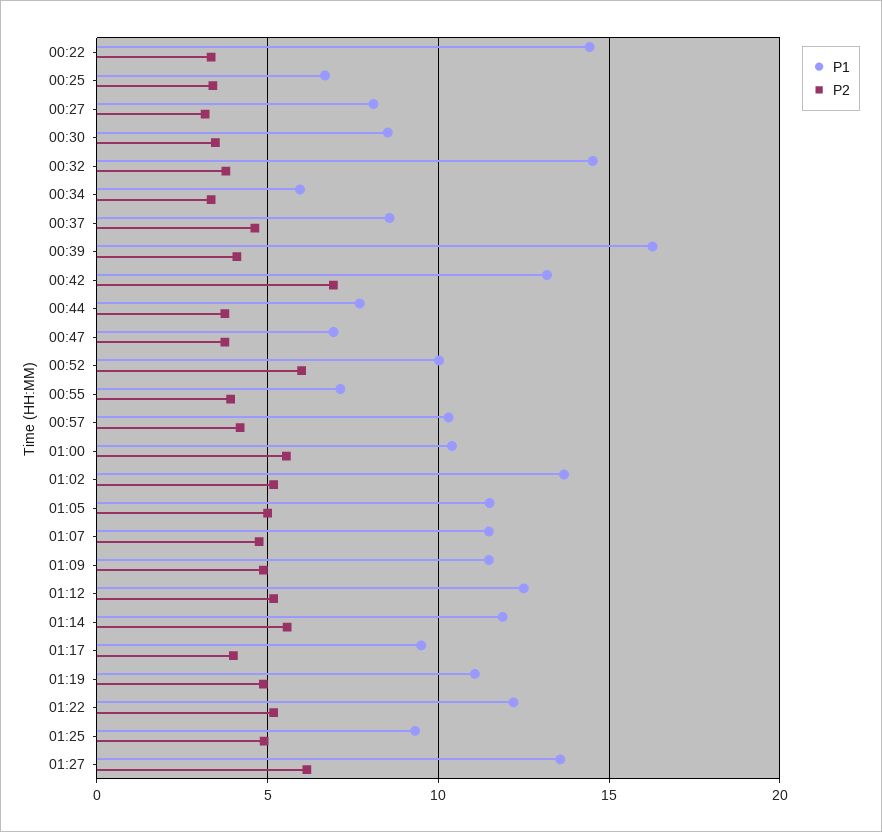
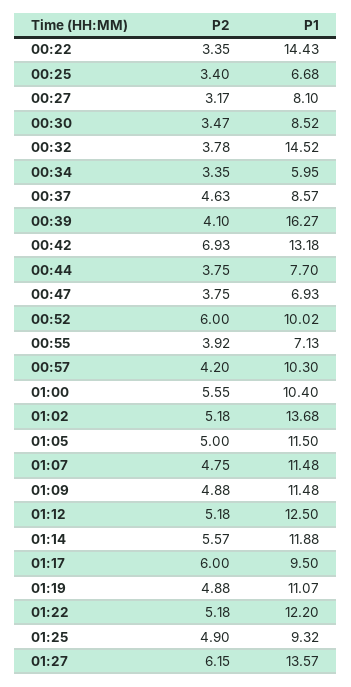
  {
    "P1": {
      "00:22": 14.43,
      "00:25": 6.68,
      "00:27": 8.1,
      "00:30": 8.52,
      "00:32": 14.52,
      "00:34": 5.95,
      "00:37": 8.57,
      "00:39": 16.27,
      "00:42": 13.18,
      "00:44": 7.7,
      "00:47": 6.93,
      "00:52": 10.02,
      "00:55": 7.13,
      "00:57": 10.3,
      "01:00": 10.4,
      "01:02": 13.68,
      "01:05": 11.5,
      "01:07": 11.48,
      "01:09": 11.48,
      "01:12": 12.5,
      "01:14": 11.88,
      "01:17": 9.5,
      "01:19": 11.07,
      "01:22": 12.2,
      "01:25": 9.32,
      "01:27": 13.57
    },
    "P2": {
      "00:22": 3.35,
      "00:25": 3.4,
      "00:27": 3.17,
      "00:30": 3.47,
      "00:32": 3.78,
      "00:34": 3.35,
      "00:37": 4.63,
      "00:39": 4.1,
      "00:42": 6.93,
      "00:44": 3.75,
      "00:47": 3.75,
      "00:52": 6,
      "00:55": 3.92,
      "00:57": 4.2,
      "01:00": 5.55,
      "01:02": 5.18,
      "01:05": 5,
      "01:07": 4.75,
      "01:09": 4.88,
      "01:12": 5.18,
      "01:14": 5.57,
-     "01:17": 4,
+     "01:17": 6,
      "01:19": 4.88,
      "01:22": 5.18,
      "01:25": 4.9,
      "01:27": 6.15
    }
  }

